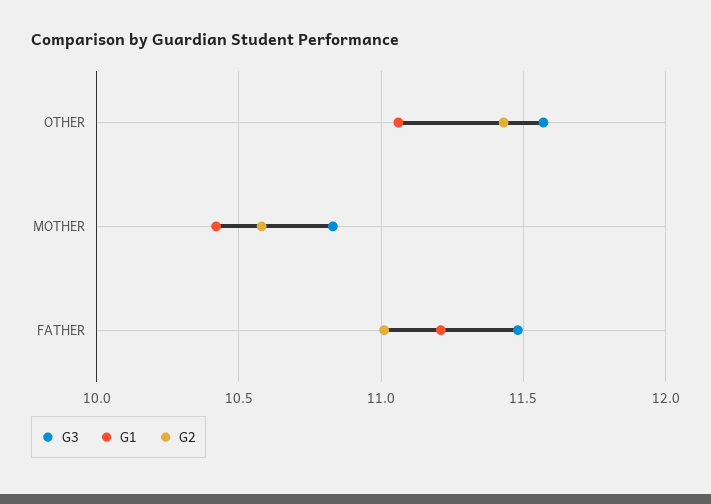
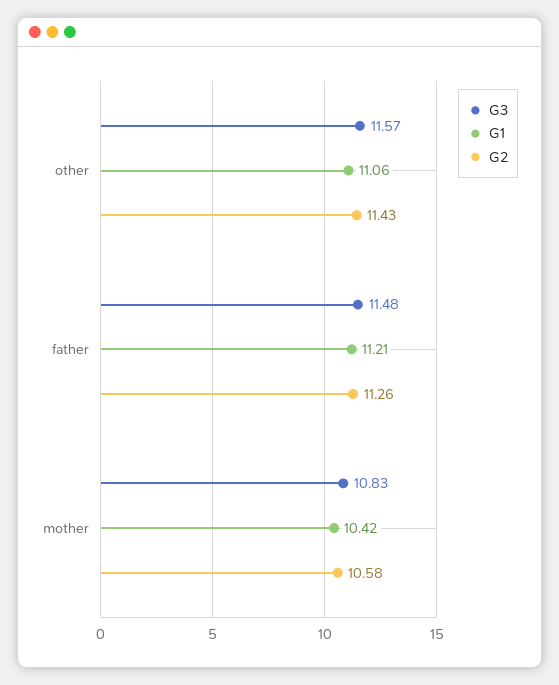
  {
    "G3": {
      "OTHER": 11.57,
      "MOTHER": 10.83,
      "FATHER": 11.48
    },
    "G1": {
      "OTHER": 11.06,
      "MOTHER": 10.42,
      "FATHER": 11.21
    },
    "G2": {
      "OTHER": 11.43,
      "MOTHER": 10.58,
-     "FATHER": 11
+     "FATHER": 11.26
    }
  }

